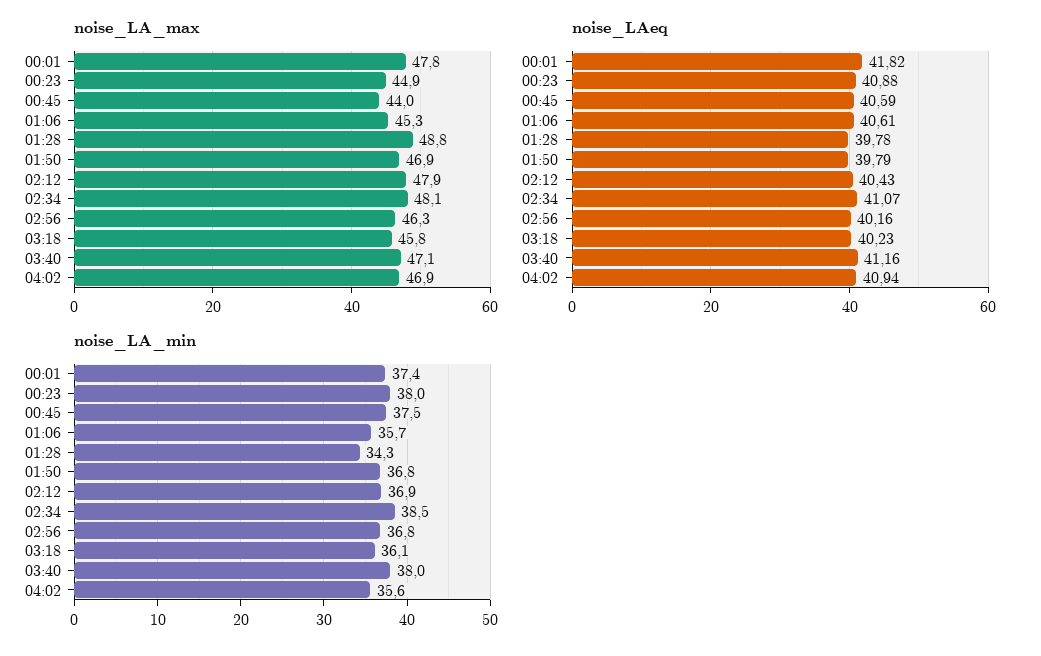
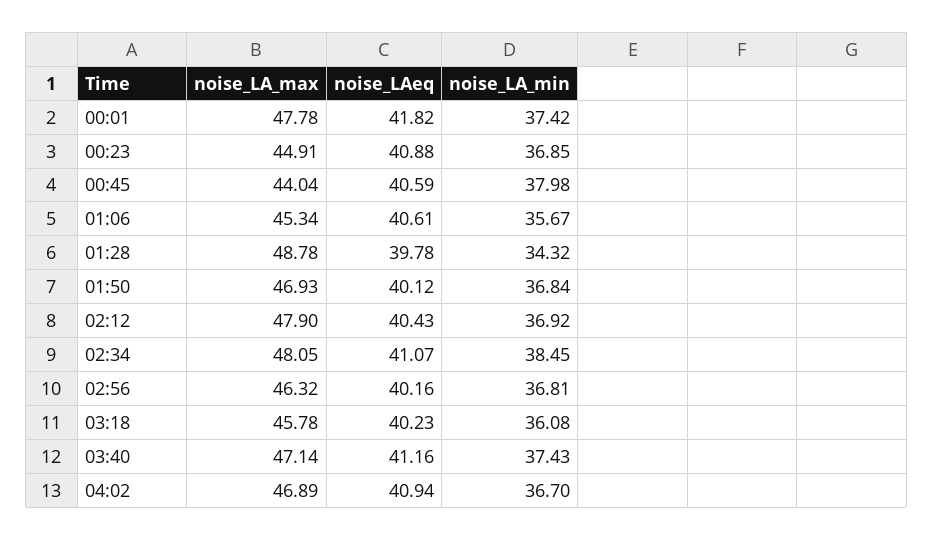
  {
    "noise_LA_max": {
      "00:01": 47.78,
      "00:23": 44.91,
      "00:45": 44.04,
      "01:06": 45.34,
      "01:28": 48.78,
      "01:50": 46.93,
      "02:12": 47.9,
      "02:34": 48.05,
      "02:56": 46.32,
      "03:18": 45.78,
      "03:40": 47.14,
      "04:02": 46.89
    },
    "noise_LAeq": {
      "00:01": 41.82,
      "00:23": 40.88,
      "00:45": 40.59,
      "01:06": 40.61,
      "01:28": 39.78,
-     "01:50": 39.79,
+     "01:50": 40.12,
      "02:12": 40.43,
      "02:34": 41.07,
      "02:56": 40.16,
      "03:18": 40.23,
      "03:40": 41.16,
      "04:02": 40.94
    },
    "noise_LA_min": {
      "00:01": 37.42,
-     "00:23": 38,
+     "00:23": 36.85,
-     "00:45": 37.5,
+     "00:45": 37.98,
      "01:06": 35.67,
      "01:28": 34.32,
      "01:50": 36.84,
      "02:12": 36.92,
      "02:34": 38.45,
      "02:56": 36.81,
      "03:18": 36.08,
-     "03:40": 38,
+     "03:40": 37.43,
-     "04:02": 35.6
+     "04:02": 36.7
    }
  }

